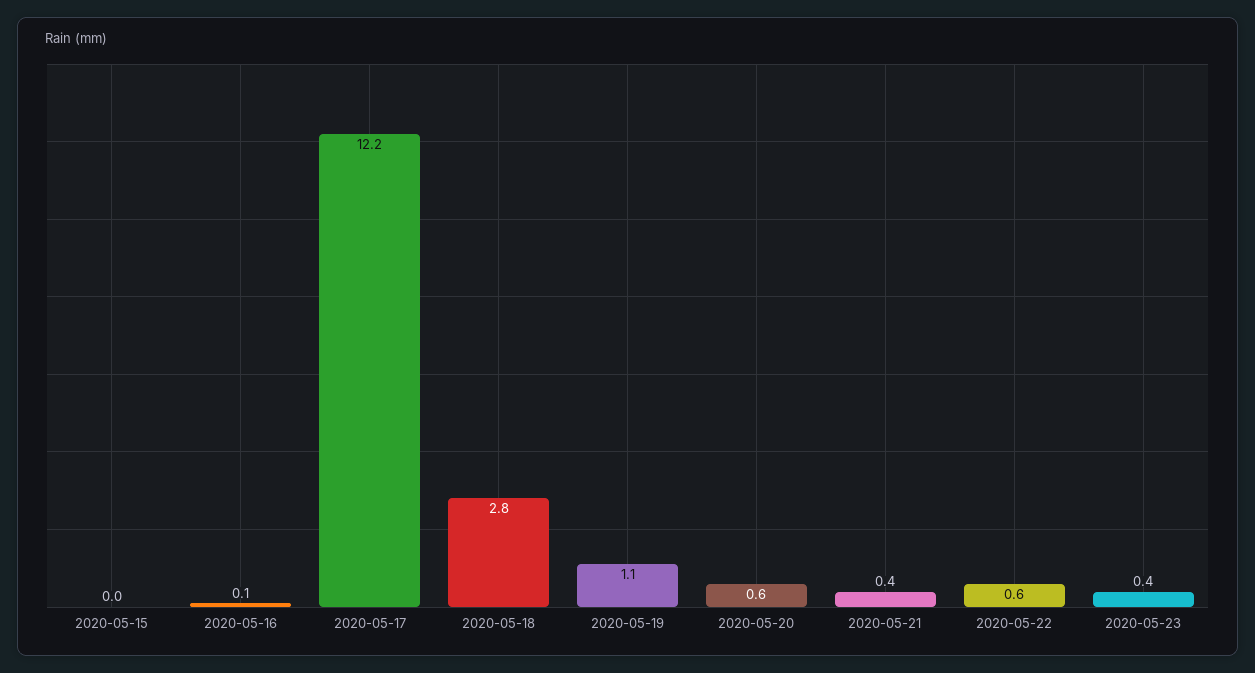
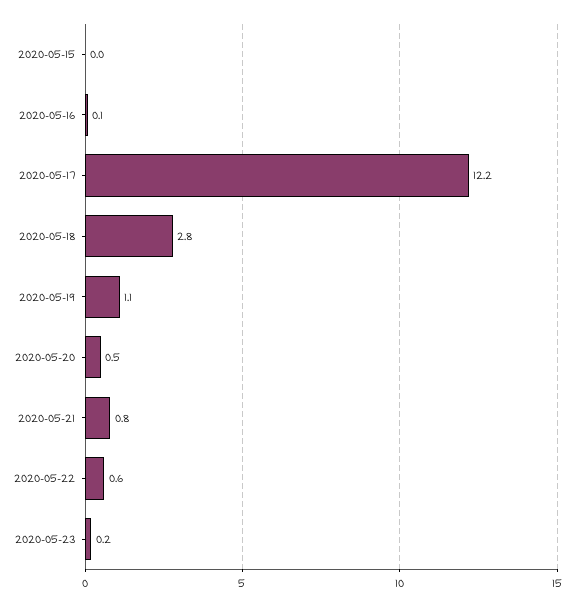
  {
    "2020-05-15": 0,
    "2020-05-16": 0.1,
    "2020-05-17": 12.2,
    "2020-05-18": 2.8,
    "2020-05-19": 1.1,
-   "2020-05-20": 0.6,
+   "2020-05-20": 0.5,
-   "2020-05-21": 0.4,
+   "2020-05-21": 0.8,
    "2020-05-22": 0.6,
-   "2020-05-23": 0.4
+   "2020-05-23": 0.2
  }

